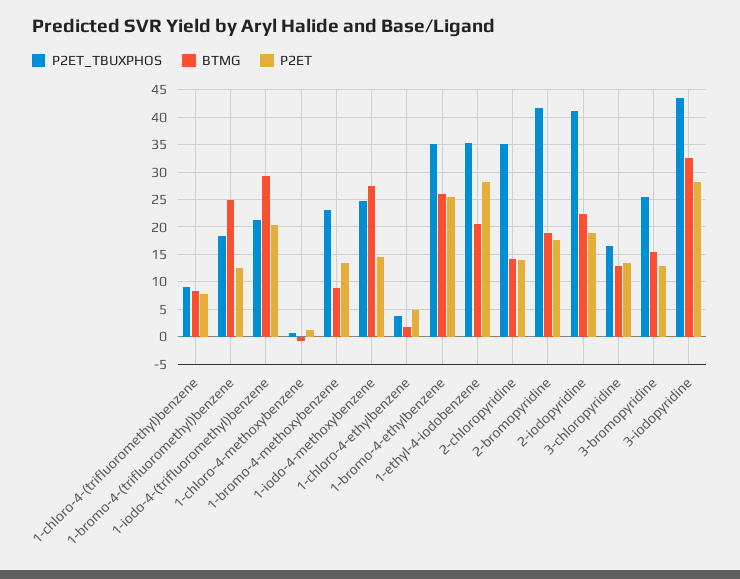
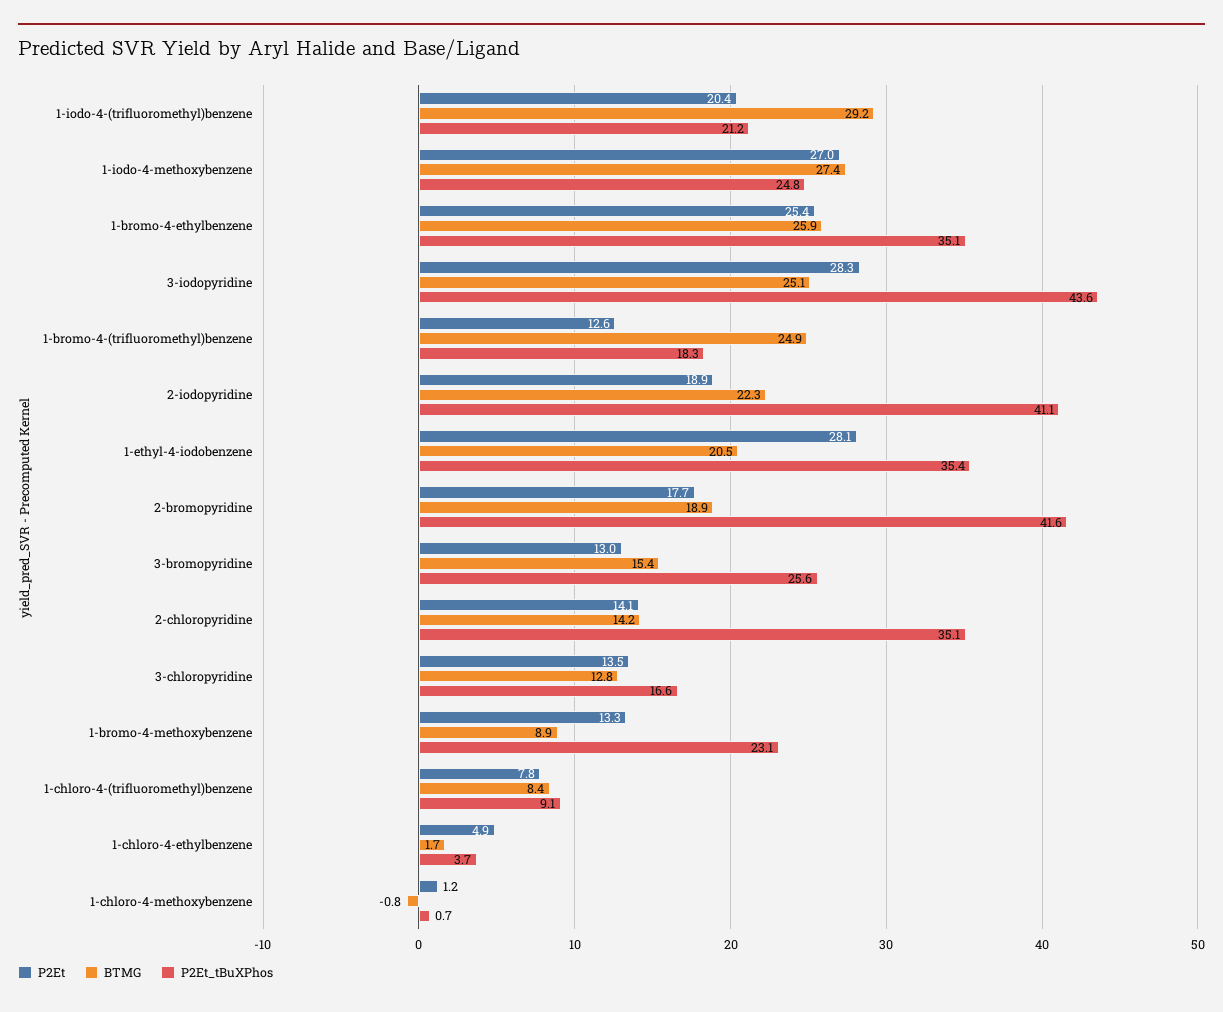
  {
    "P2ET_TBUXPHOS": {
      "1-chloro-4-(trifluoromethyl)benzene": 9.1,
      "1-bromo-4-(trifluoromethyl)benzene": 18.3,
      "1-iodo-4-(trifluoromethyl)benzene": 21.2,
      "1-chloro-4-methoxybenzene": 0.7,
      "1-bromo-4-methoxybenzene": 23.1,
      "1-iodo-4-methoxybenzene": 24.8,
      "1-chloro-4-ethylbenzene": 3.7,
      "1-bromo-4-ethylbenzene": 35.1,
      "1-ethyl-4-iodobenzene": 35.4,
      "2-chloropyridine": 35.1,
      "2-bromopyridine": 41.6,
      "2-iodopyridine": 41.1,
      "3-chloropyridine": 16.6,
      "3-bromopyridine": 25.6,
      "3-iodopyridine": 43.6
    },
    "BTMG": {
      "1-chloro-4-(trifluoromethyl)benzene": 8.4,
      "1-bromo-4-(trifluoromethyl)benzene": 24.9,
      "1-iodo-4-(trifluoromethyl)benzene": 29.2,
      "1-chloro-4-methoxybenzene": -0.8,
      "1-bromo-4-methoxybenzene": 8.9,
      "1-iodo-4-methoxybenzene": 27.4,
      "1-chloro-4-ethylbenzene": 1.7,
      "1-bromo-4-ethylbenzene": 25.9,
      "1-ethyl-4-iodobenzene": 20.5,
      "2-chloropyridine": 14.2,
      "2-bromopyridine": 18.9,
      "2-iodopyridine": 22.3,
      "3-chloropyridine": 12.8,
      "3-bromopyridine": 15.4,
-     "3-iodopyridine": 32.5
+     "3-iodopyridine": 25.1
    },
    "P2ET": {
      "1-chloro-4-(trifluoromethyl)benzene": 7.8,
      "1-bromo-4-(trifluoromethyl)benzene": 12.6,
      "1-iodo-4-(trifluoromethyl)benzene": 20.4,
      "1-chloro-4-methoxybenzene": 1.2,
      "1-bromo-4-methoxybenzene": 13.3,
-     "1-iodo-4-methoxybenzene": 15,
+     "1-iodo-4-methoxybenzene": 27,
      "1-chloro-4-ethylbenzene": 4.9,
      "1-bromo-4-ethylbenzene": 25.4,
      "1-ethyl-4-iodobenzene": 28.1,
      "2-chloropyridine": 14.1,
      "2-bromopyridine": 17.7,
      "2-iodopyridine": 18.9,
      "3-chloropyridine": 13.5,
      "3-bromopyridine": 13,
      "3-iodopyridine": 28.3
    }
  }

